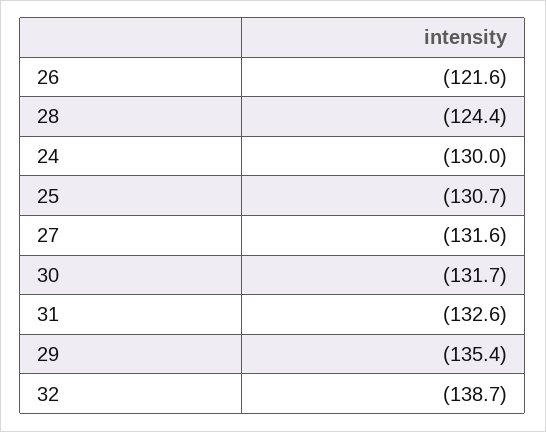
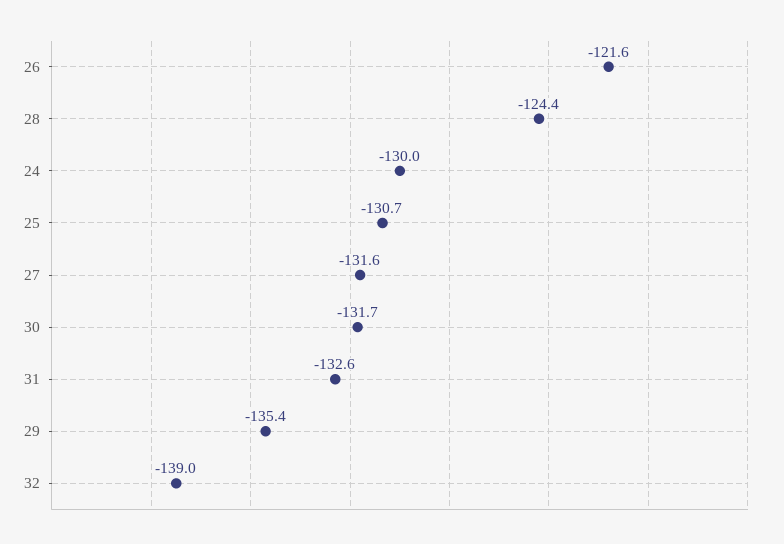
  {
    "26": -121.6,
    "28": -124.4,
    "24": -130,
    "25": -130.7,
    "27": -131.6,
    "30": -131.7,
    "31": -132.6,
    "29": -135.4,
-   "32": -138.7
+   "32": -139
  }

